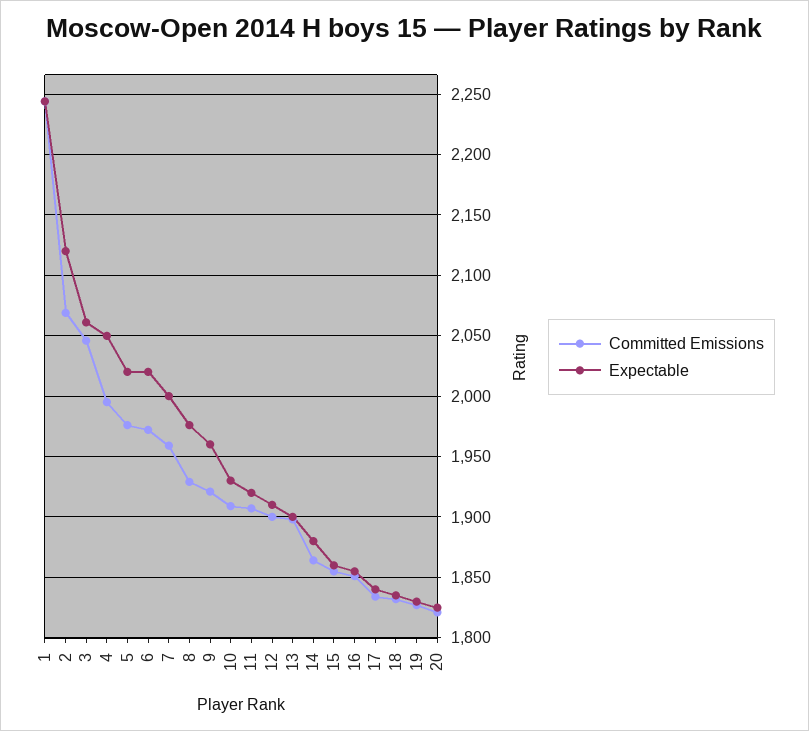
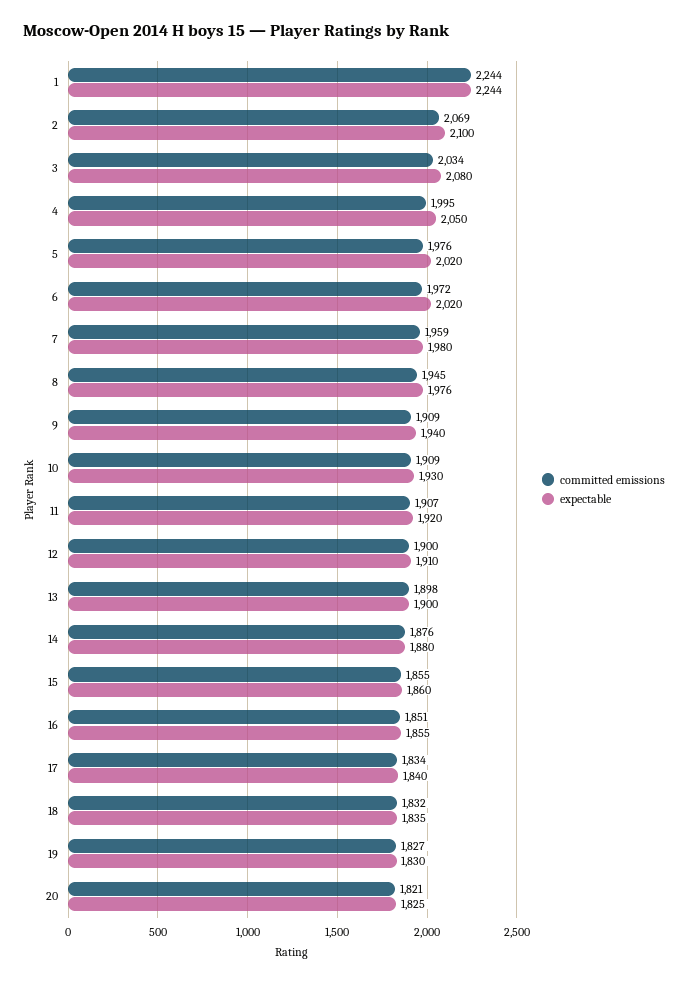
  {
    "Committed Emissions": {
      "1": 2244,
      "2": 2069,
-     "3": 2045,
+     "3": 2034,
      "4": 1995,
      "5": 1976,
      "6": 1972,
      "7": 1959,
-     "8": 1930,
+     "8": 1945,
-     "9": 1920,
+     "9": 1909,
      "10": 1909,
      "11": 1907,
      "12": 1900,
      "13": 1898,
-     "14": 1865,
+     "14": 1876,
      "15": 1855,
      "16": 1851,
      "17": 1834,
      "18": 1832,
      "19": 1827,
      "20": 1821
    },
    "Expectable": {
      "1": 2244,
-     "2": 2120,
+     "2": 2100,
-     "3": 2060,
+     "3": 2080,
      "4": 2050,
      "5": 2020,
      "6": 2020,
-     "7": 2000,
+     "7": 1980,
      "8": 1976,
-     "9": 1960,
+     "9": 1940,
      "10": 1930,
      "11": 1920,
      "12": 1910,
      "13": 1900,
      "14": 1880,
      "15": 1860,
      "16": 1855,
      "17": 1840,
      "18": 1835,
      "19": 1830,
      "20": 1825
    }
  }

